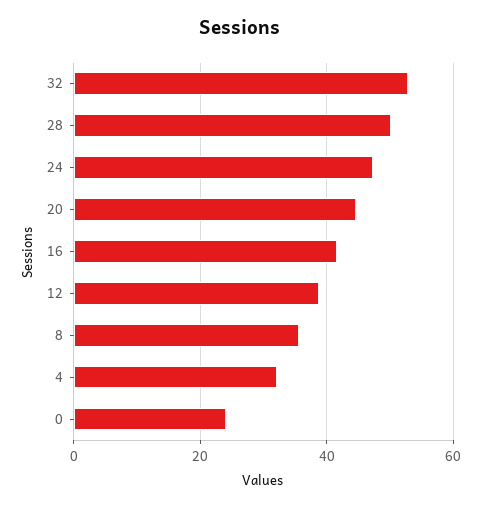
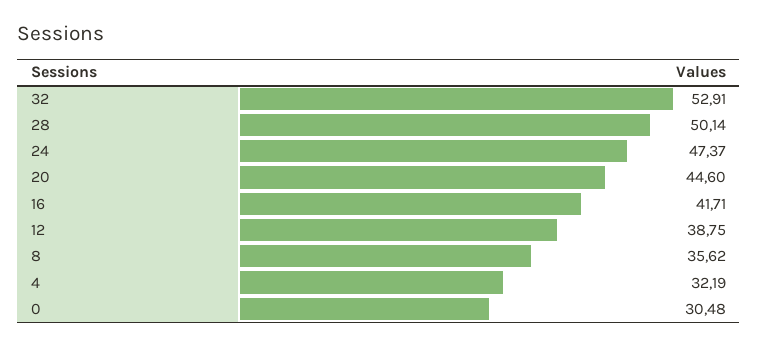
  {
    "32": 52.91,
    "28": 50.14,
    "24": 47.37,
    "20": 44.6,
    "16": 41.71,
    "12": 38.75,
    "8": 35.62,
    "4": 32.19,
-   "0": 24
+   "0": 30.48
  }

